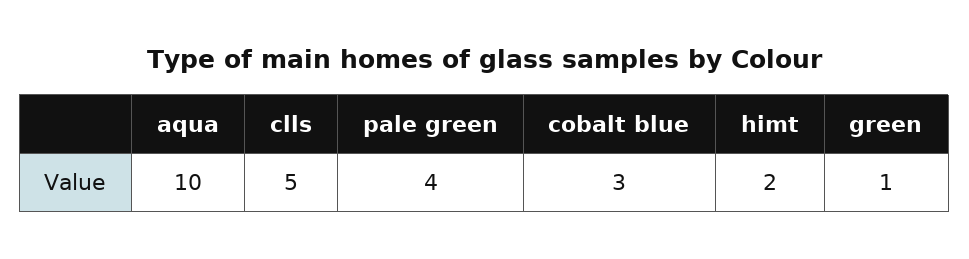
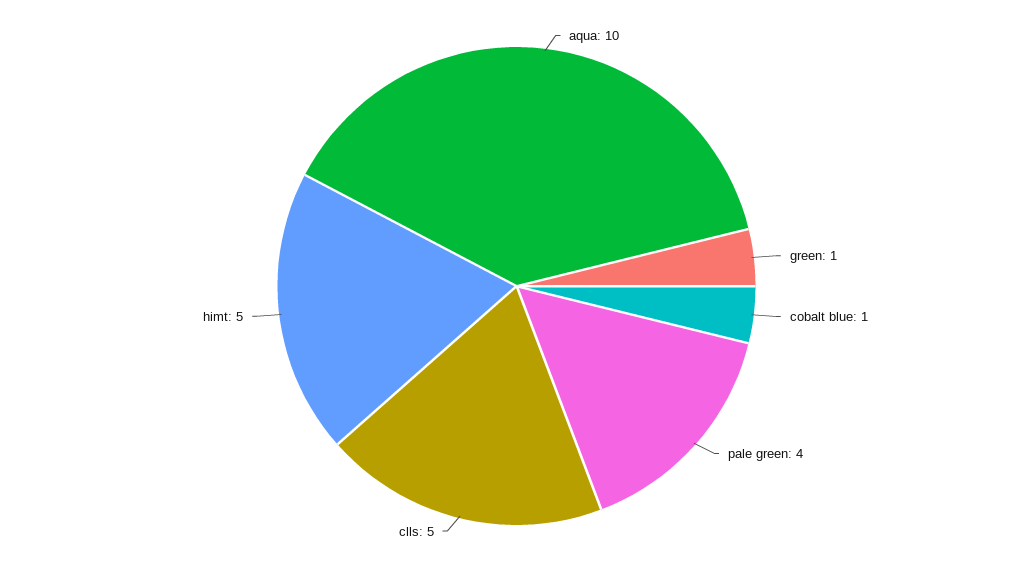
  {
    "aqua": 10,
    "clls": 5,
    "pale green": 4,
-   "cobalt blue": 3,
+   "cobalt blue": 1,
-   "himt": 2,
+   "himt": 5,
    "green": 1
  }

